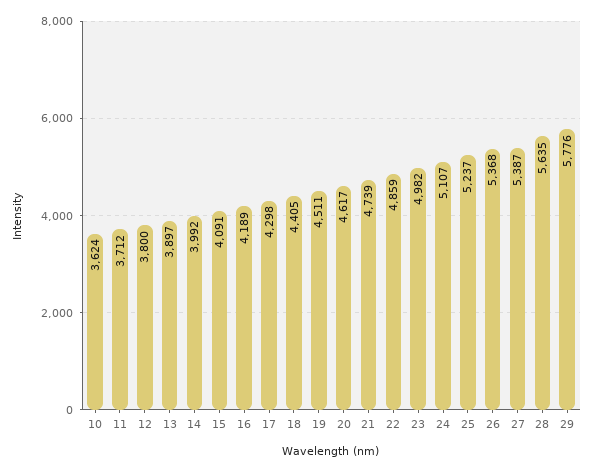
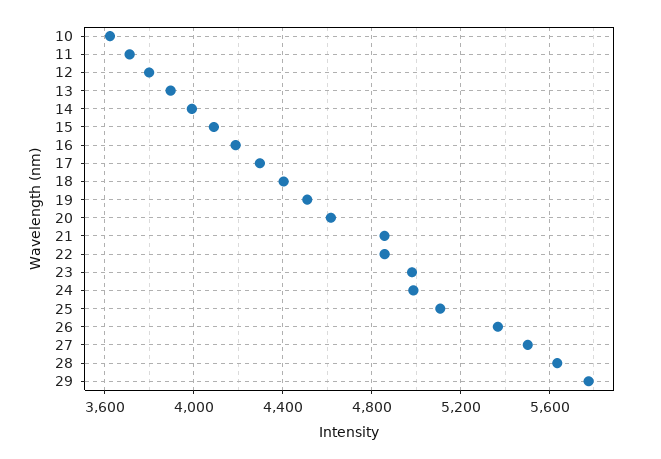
  {
    "10": 3624,
    "11": 3712,
    "12": 3800,
    "13": 3897,
    "14": 3992,
    "15": 4091,
    "16": 4189,
    "17": 4298,
    "18": 4405,
    "19": 4511,
    "20": 4617,
-   "21": 4739,
+   "21": 4850,
    "22": 4859,
    "23": 4982,
-   "24": 5107,
+   "24": 5000,
-   "25": 5237,
+   "25": 5100,
    "26": 5368,
-   "27": 5387,
+   "27": 5500,
    "28": 5635,
    "29": 5776
  }

